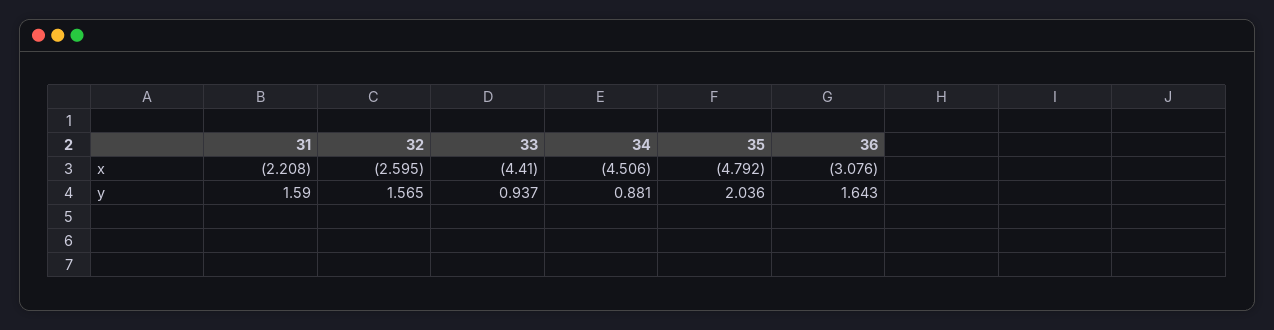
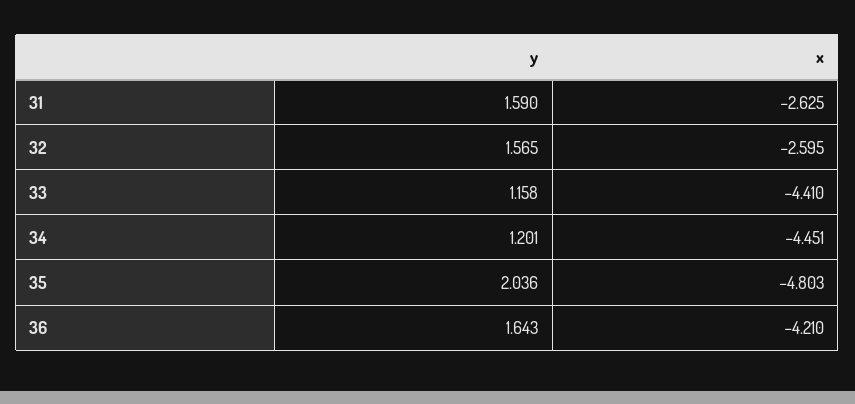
  {
    "31": {
-     "x": -2.208,
+     "x": -2.625,
      "y": 1.59
    },
    "32": {
      "x": -2.595,
      "y": 1.565
    },
    "33": {
      "x": -4.41,
-     "y": 0.937
+     "y": 1.158
    },
    "34": {
-     "x": -4.506,
+     "x": -4.451,
-     "y": 0.881
+     "y": 1.201
    },
    "35": {
-     "x": -4.792,
+     "x": -4.803,
      "y": 2.036
    },
    "36": {
-     "x": -3.076,
+     "x": -4.21,
      "y": 1.643
    }
  }

